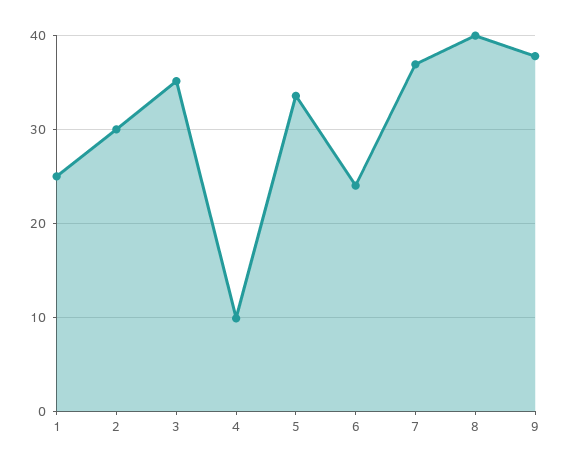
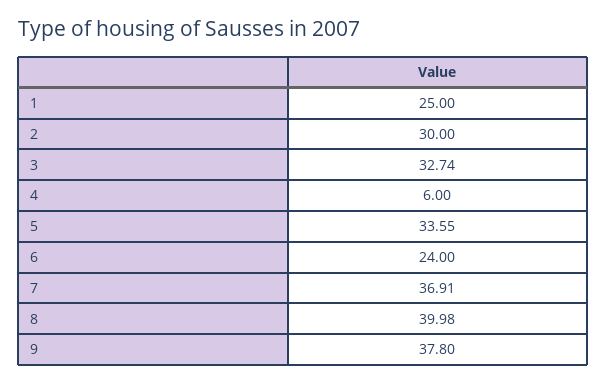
  {
    "1": 25,
    "2": 30,
-   "3": 35,
+   "3": 32.74,
-   "4": 10,
+   "4": 6,
    "5": 33.55,
    "6": 24,
    "7": 36.91,
    "8": 39.98,
    "9": 37.8
  }

